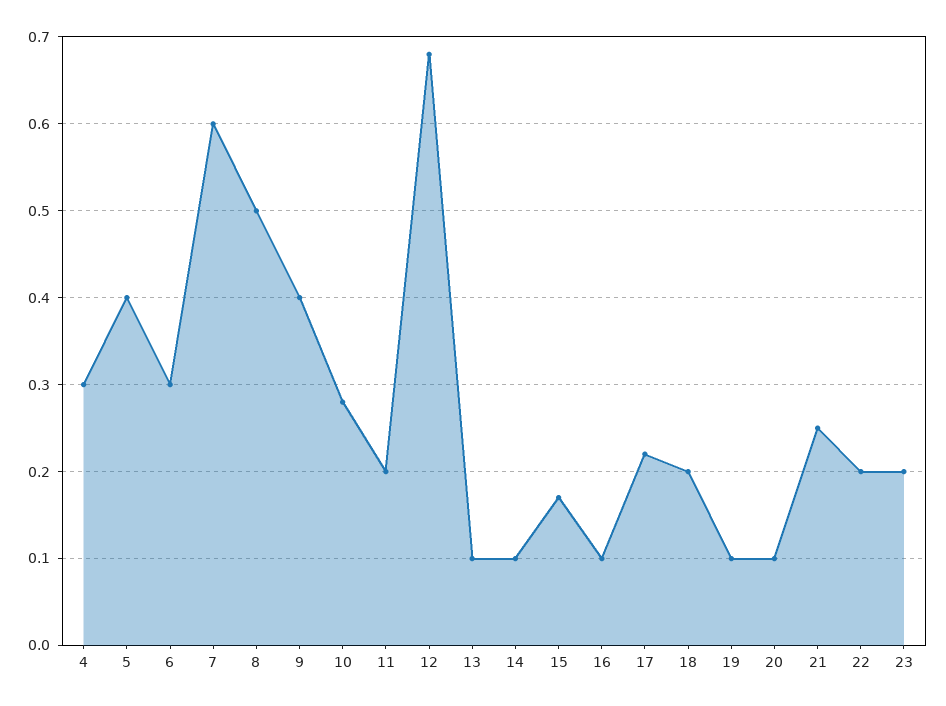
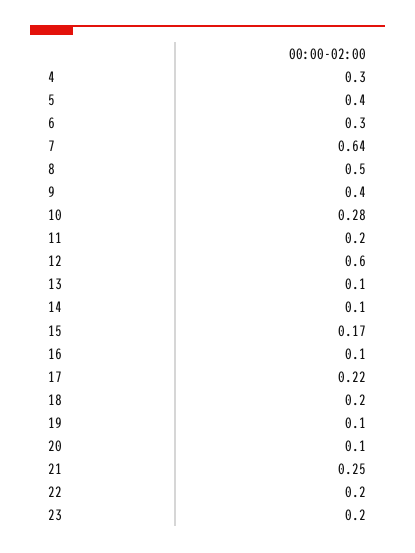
  {
    "4": 0.3,
    "5": 0.4,
    "6": 0.3,
-   "7": 0.6,
+   "7": 0.64,
    "8": 0.5,
    "9": 0.4,
    "10": 0.28,
    "11": 0.2,
-   "12": 0.68,
+   "12": 0.6,
    "13": 0.1,
    "14": 0.1,
    "15": 0.17,
    "16": 0.1,
    "17": 0.22,
    "18": 0.2,
    "19": 0.1,
    "20": 0.1,
    "21": 0.25,
    "22": 0.2,
    "23": 0.2
  }

